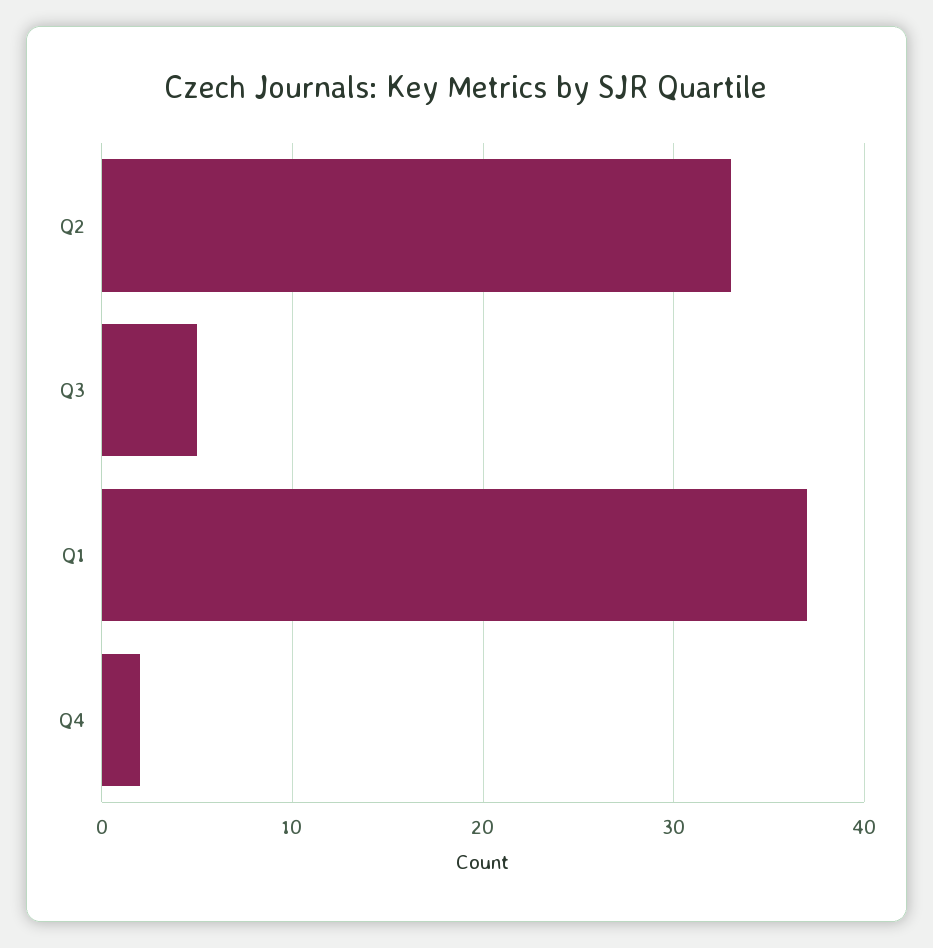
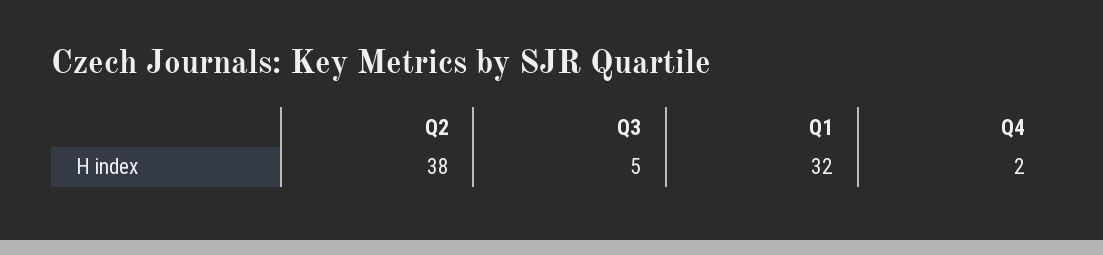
  {
-   "Q2": 33,
+   "Q2": 38,
    "Q3": 5,
-   "Q1": 37,
+   "Q1": 32,
    "Q4": 2
  }

